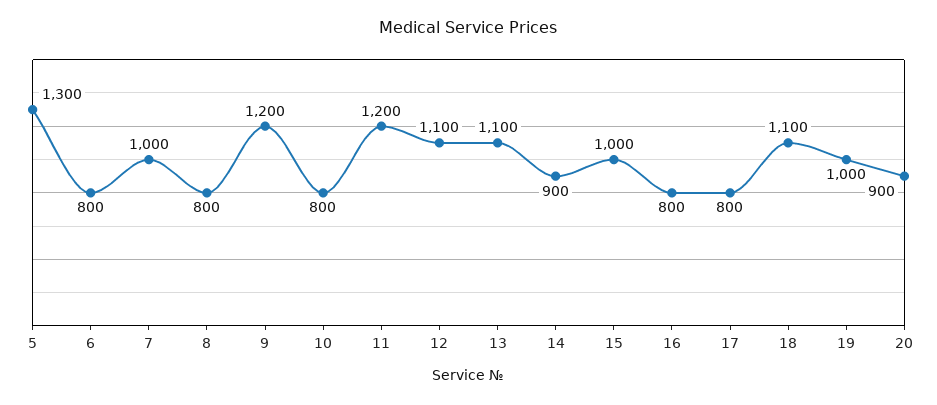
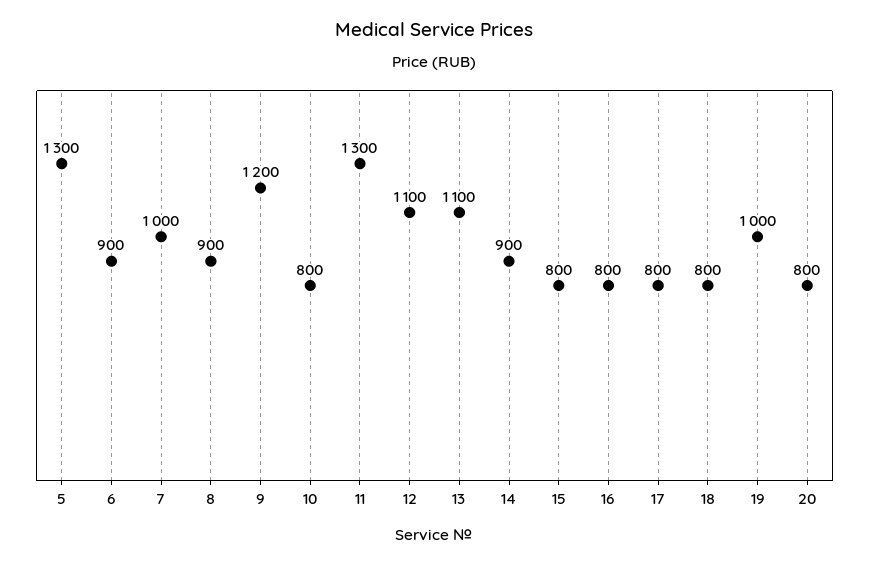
  {
    "5": 1300,
-   "6": 800,
+   "6": 900,
    "7": 1000,
-   "8": 800,
+   "8": 900,
    "9": 1200,
    "10": 800,
-   "11": 1200,
+   "11": 1300,
    "12": 1100,
    "13": 1100,
    "14": 900,
-   "15": 1000,
+   "15": 800,
    "16": 800,
    "17": 800,
-   "18": 1100,
+   "18": 800,
    "19": 1000,
-   "20": 900
+   "20": 800
  }

